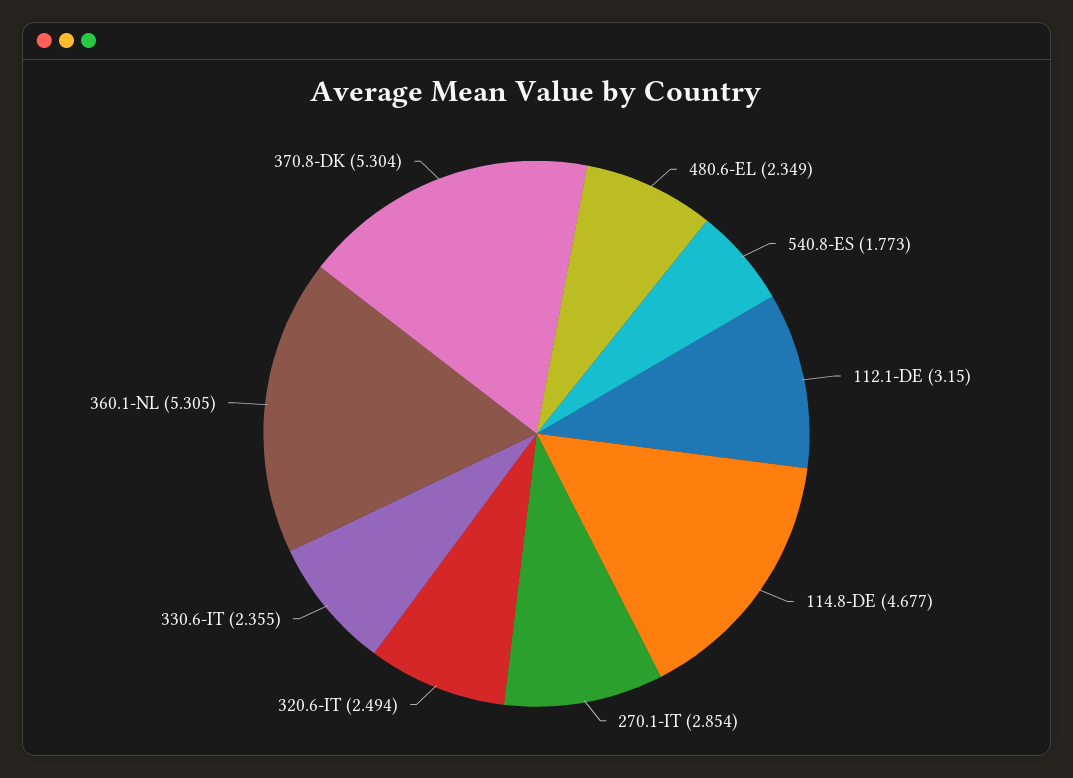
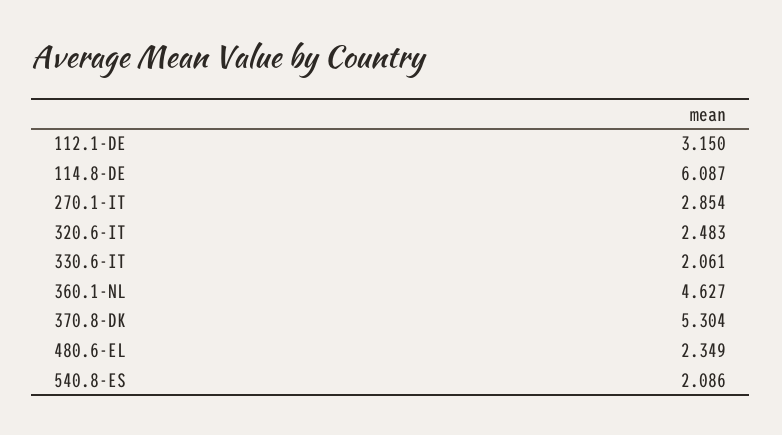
  {
    "480.6-EL": 2.349,
-   "540.8-ES": 1.773,
+   "540.8-ES": 2.086,
    "112.1-DE": 3.15,
-   "114.8-DE": 4.677,
+   "114.8-DE": 6.087,
    "270.1-IT": 2.854,
-   "320.6-IT": 2.494,
+   "320.6-IT": 2.483,
-   "330.6-IT": 2.355,
+   "330.6-IT": 2.061,
-   "360.1-NL": 5.305,
+   "360.1-NL": 4.627,
    "370.8-DK": 5.304
  }

